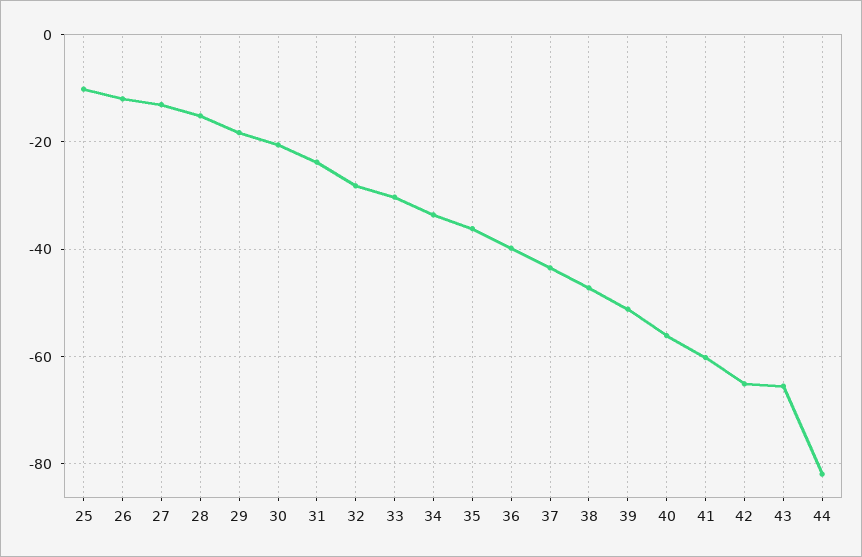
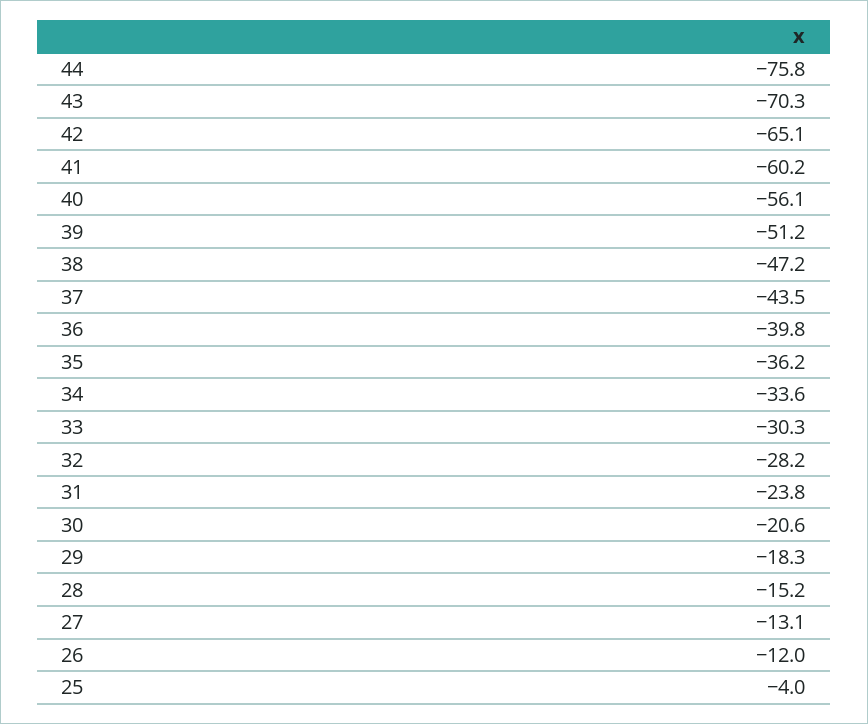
  {
-   "25": -10,
+   "25": -4,
    "26": -12,
    "27": -13.1,
    "28": -15.2,
    "29": -18.3,
    "30": -20.6,
    "31": -23.8,
    "32": -28.2,
    "33": -30.3,
    "34": -33.6,
    "35": -36.2,
    "36": -39.8,
    "37": -43.5,
    "38": -47.2,
    "39": -51.2,
    "40": -56.1,
    "41": -60.2,
    "42": -65.1,
-   "43": -66,
+   "43": -70.3,
-   "44": -82
+   "44": -75.8
  }

